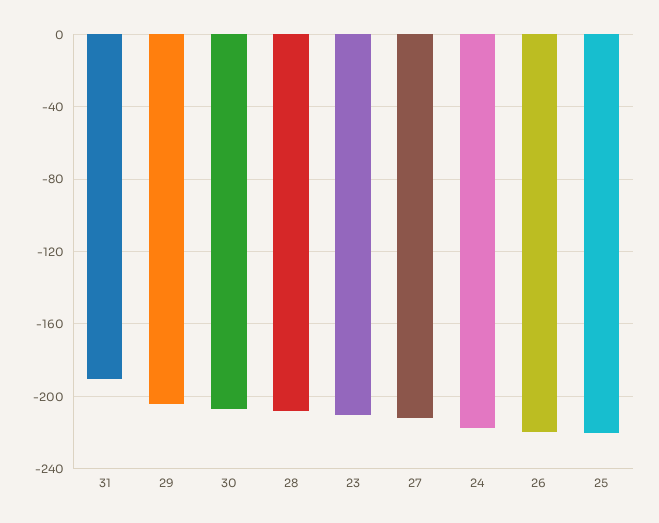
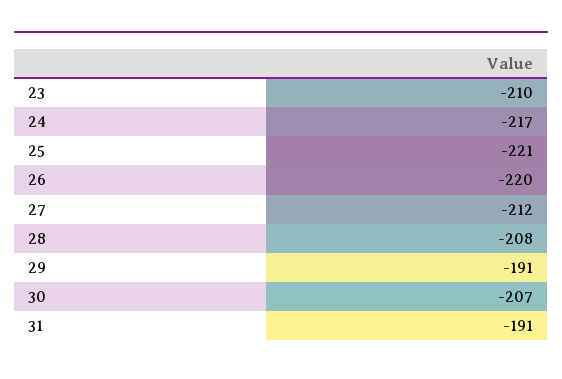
  {
    "31": -191,
-   "29": -205,
+   "29": -191,
    "30": -207,
    "28": -208,
    "23": -210,
    "27": -212,
    "24": -217,
    "26": -220,
    "25": -221
  }

